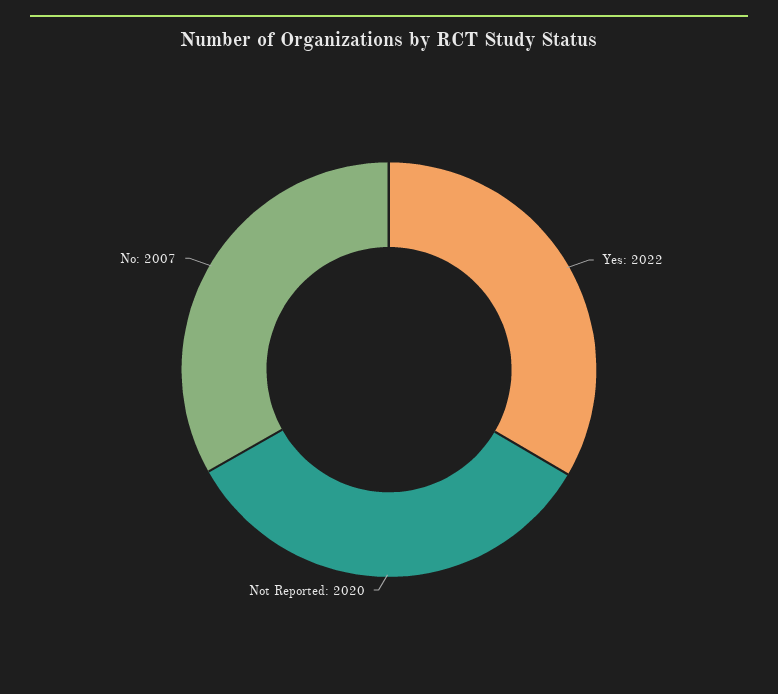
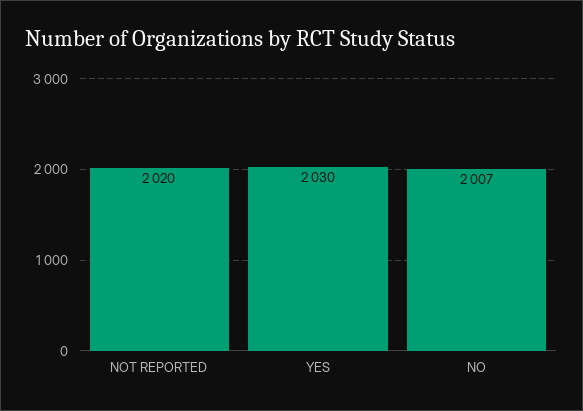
  {
-   "Yes": 2022,
+   "Yes": 2030,
    "Not Reported": 2020,
    "No": 2007
  }

